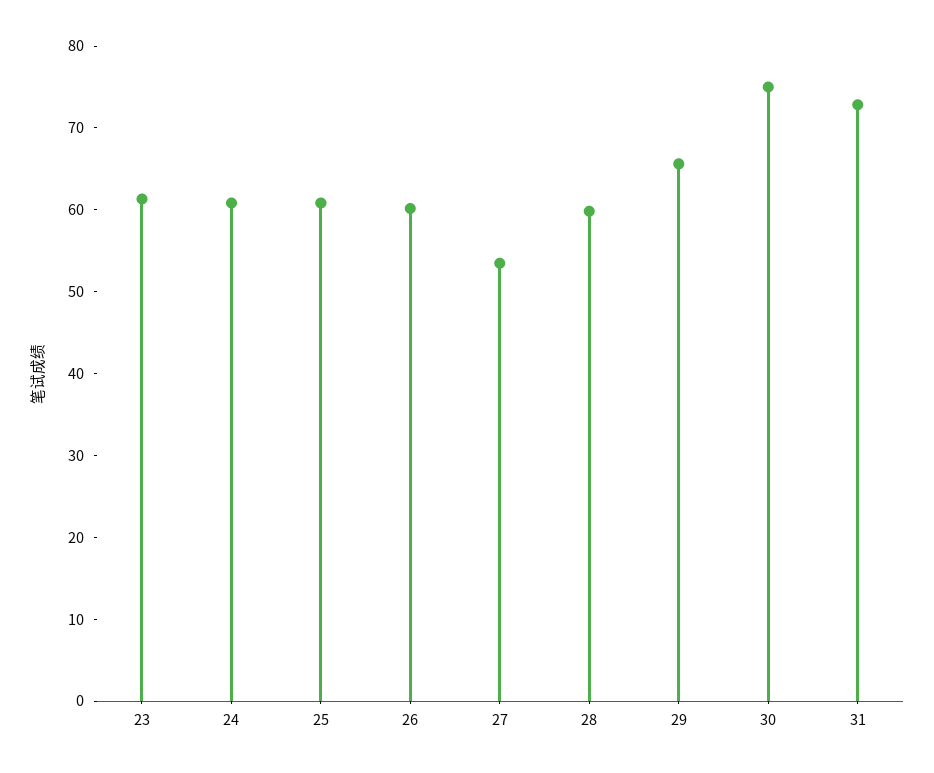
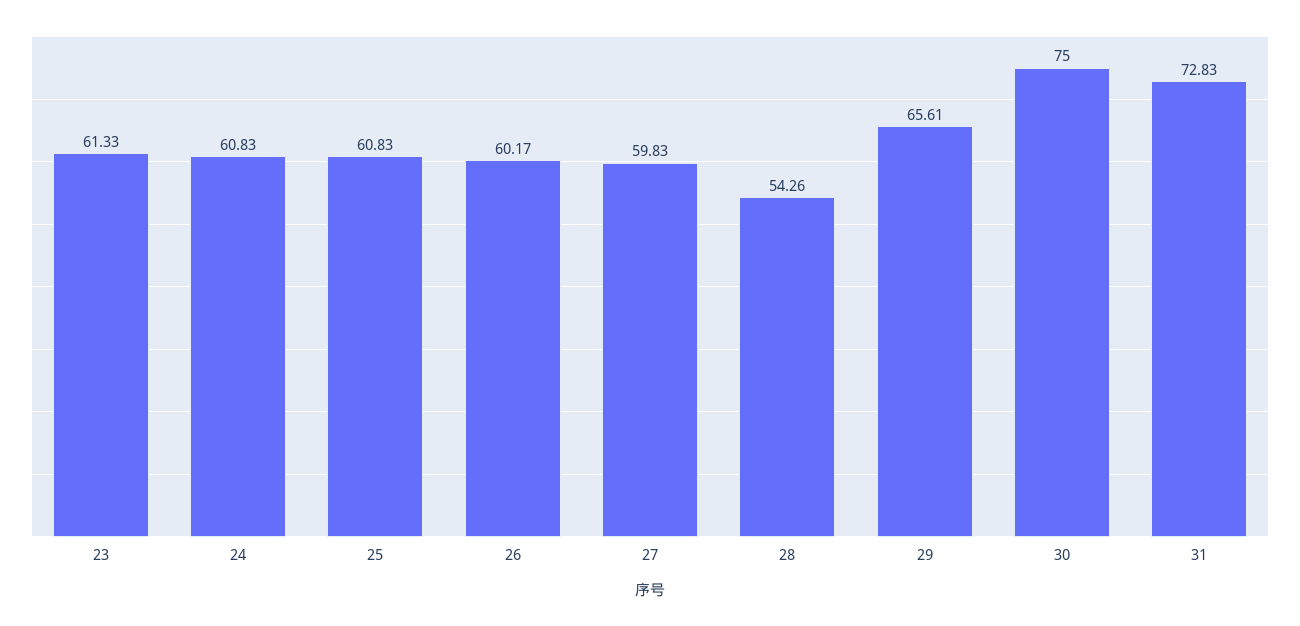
  {
    "23": 61.33,
    "24": 60.83,
    "25": 60.83,
    "26": 60.17,
-   "27": 54,
+   "27": 59.83,
-   "28": 60,
+   "28": 54.26,
    "29": 65.61,
    "30": 75,
    "31": 72.83
  }

